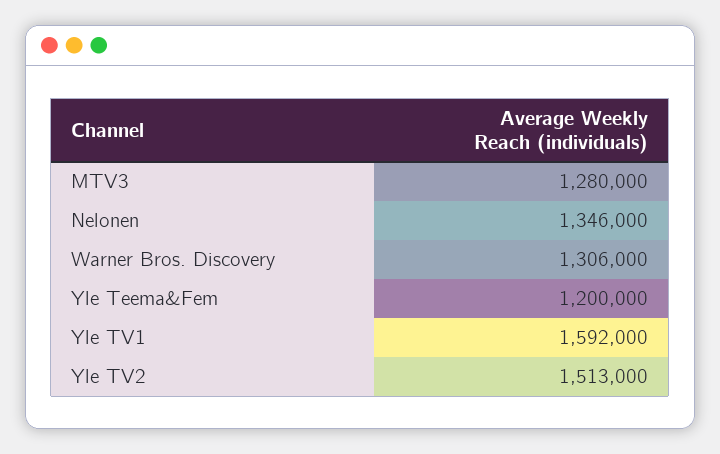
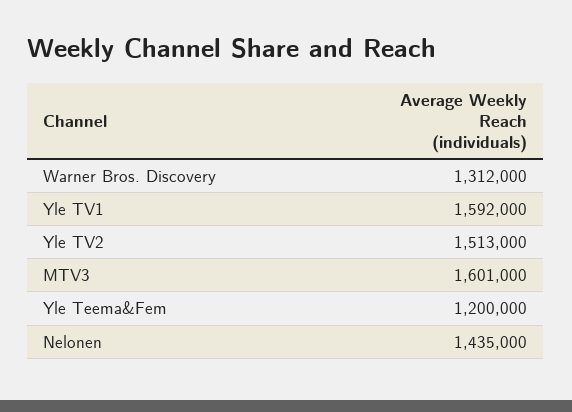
  {
-   "MTV3": 1280000,
+   "MTV3": 1601000,
-   "Nelonen": 1346000,
+   "Nelonen": 1435000,
-   "Warner Bros. Discovery": 1306000,
+   "Warner Bros. Discovery": 1312000,
    "Yle Teema&Fem": 1200000,
    "Yle TV1": 1592000,
    "Yle TV2": 1513000
  }

